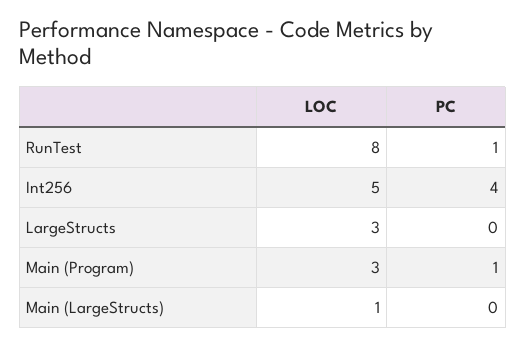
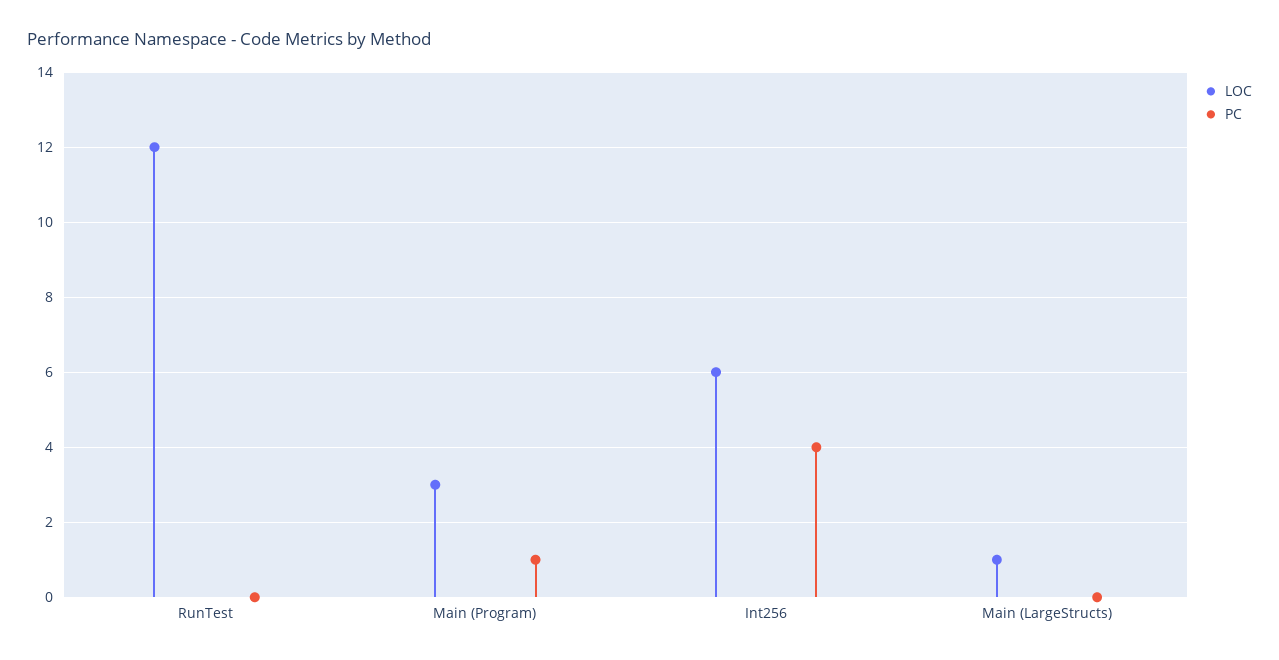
  {
    "LOC": {
-     "RunTest": 8,
+     "RunTest": 12,
-     "Int256": 5,
+     "Int256": 6,
-     "LargeStructs": 3,
      "Main (Program)": 3,
      "Main (LargeStructs)": 1
    },
    "PC": {
-     "RunTest": 1,
+     "RunTest": 0,
      "Int256": 4,
-     "LargeStructs": 0,
      "Main (Program)": 1,
      "Main (LargeStructs)": 0
    }
  }

